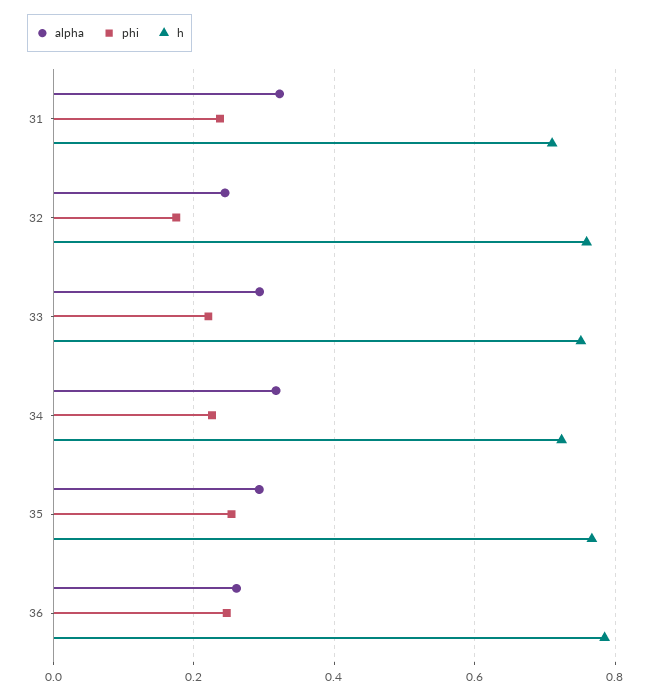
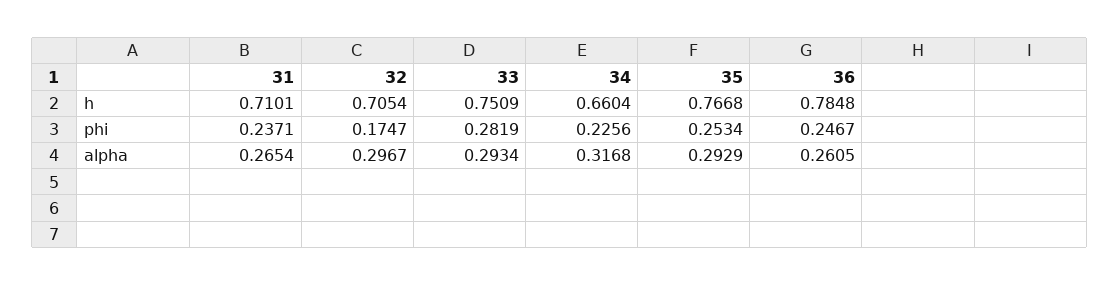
  {
    "alpha": {
-     "31": 0.32,
+     "31": 0.2654,
-     "32": 0.24,
+     "32": 0.2967,
      "33": 0.2934,
      "34": 0.3168,
      "35": 0.2929,
      "36": 0.2605
    },
    "phi": {
      "31": 0.2371,
      "32": 0.1747,
-     "33": 0.22,
+     "33": 0.2819,
      "34": 0.2256,
      "35": 0.2534,
      "36": 0.2467
    },
    "h": {
      "31": 0.7101,
-     "32": 0.76,
+     "32": 0.7054,
      "33": 0.7509,
-     "34": 0.72,
+     "34": 0.6604,
      "35": 0.7668,
      "36": 0.7848
    }
  }

